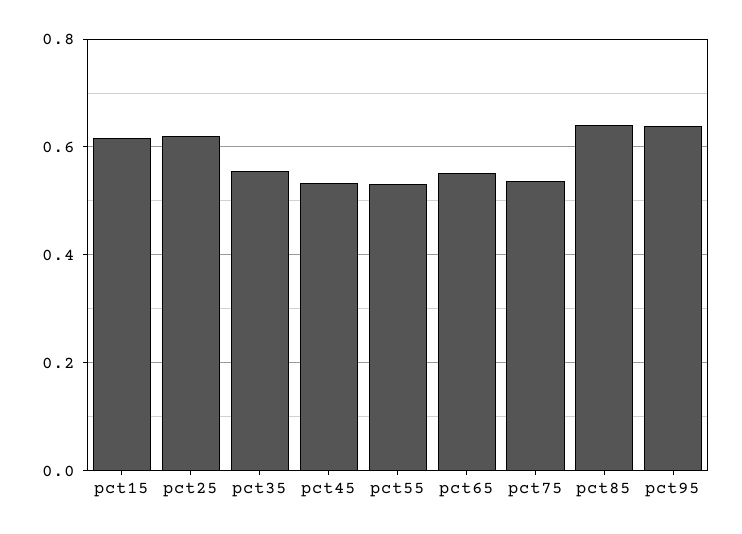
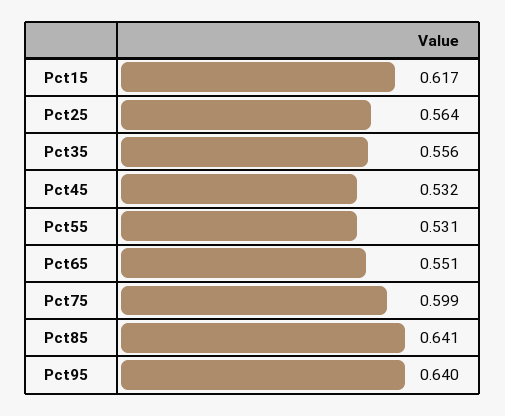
  {
    "pct15": 0.617,
-   "pct25": 0.62,
+   "pct25": 0.564,
    "pct35": 0.556,
    "pct45": 0.532,
    "pct55": 0.531,
    "pct65": 0.551,
-   "pct75": 0.54,
+   "pct75": 0.599,
    "pct85": 0.641,
    "pct95": 0.64
  }

